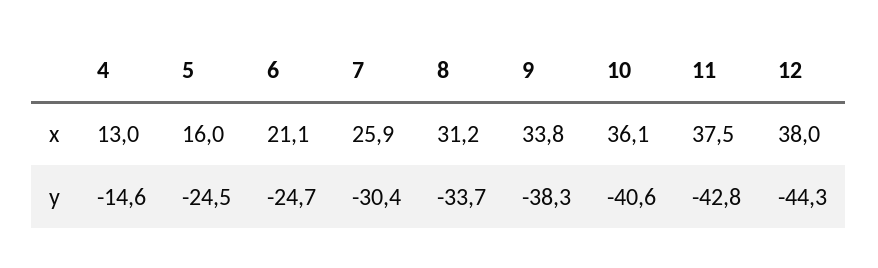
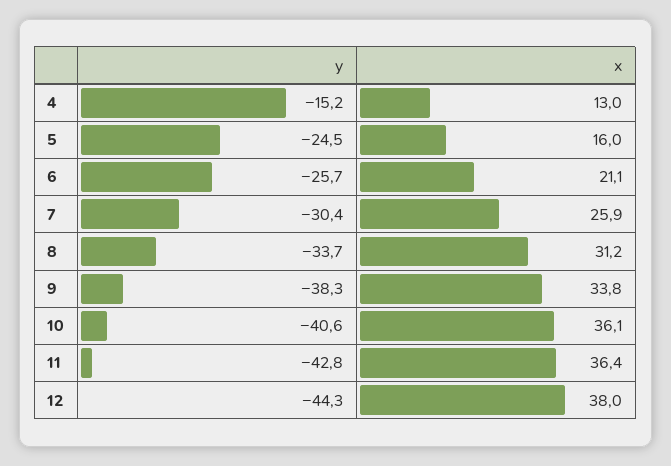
  {
    "4": {
      "x": 13,
-     "y": -14.6
+     "y": -15.2
    },
    "5": {
      "x": 16,
      "y": -24.5
    },
    "6": {
      "x": 21.1,
-     "y": -24.7
+     "y": -25.7
    },
    "7": {
      "x": 25.9,
      "y": -30.4
    },
    "8": {
      "x": 31.2,
      "y": -33.7
    },
    "9": {
      "x": 33.8,
      "y": -38.3
    },
    "10": {
      "x": 36.1,
      "y": -40.6
    },
    "11": {
-     "x": 37.5,
+     "x": 36.4,
      "y": -42.8
    },
    "12": {
      "x": 38,
      "y": -44.3
    }
  }

